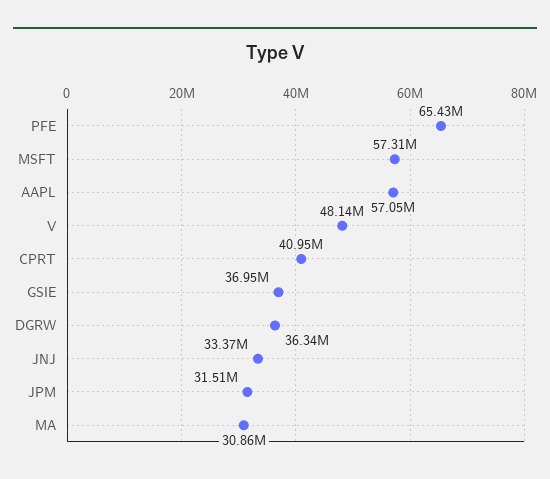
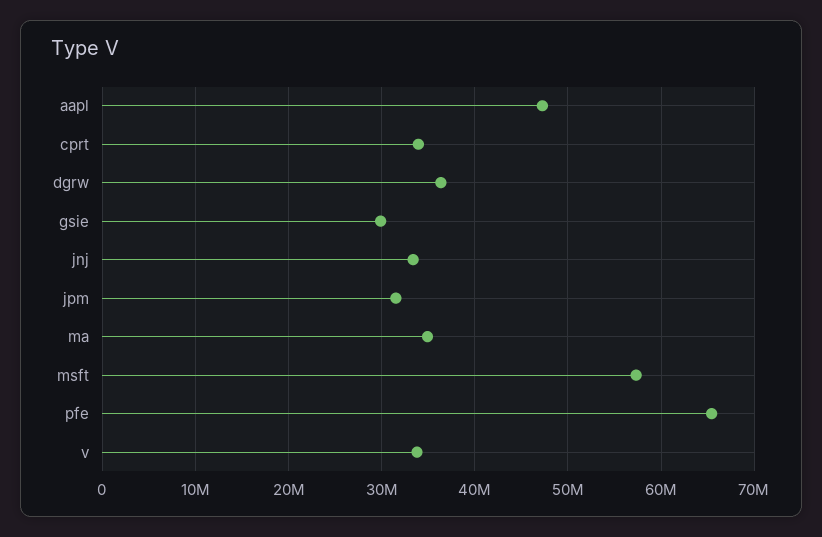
  {
    "PFE": 65430000,
    "MSFT": 57310000,
-   "AAPL": 57050000,
+   "AAPL": 47000000,
-   "V": 48140000,
+   "V": 34000000,
-   "CPRT": 40950000,
+   "CPRT": 34000000,
-   "GSIE": 36950000,
+   "GSIE": 30000000,
    "DGRW": 36340000,
    "JNJ": 33370000,
    "JPM": 31510000,
-   "MA": 30860000
+   "MA": 35000000
  }

